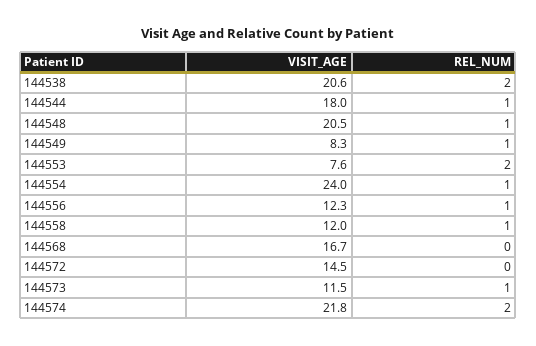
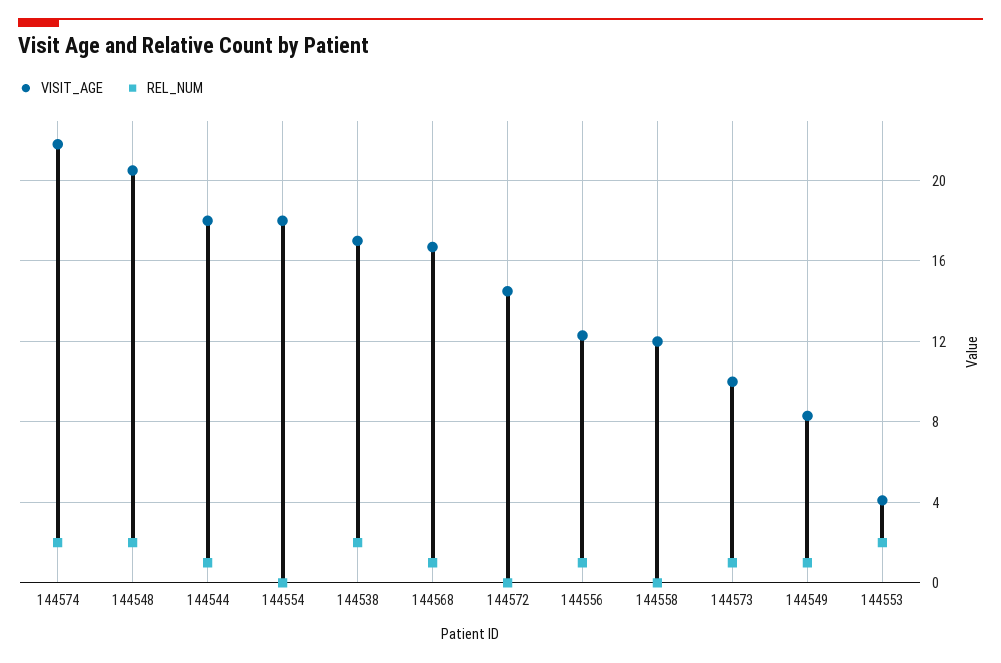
  {
    "VISIT_AGE": {
-     "144538": 20.6,
+     "144538": 17,
      "144544": 18,
      "144548": 20.5,
      "144549": 8.3,
-     "144553": 7.6,
+     "144553": 4,
-     "144554": 24,
+     "144554": 18,
      "144556": 12.3,
      "144558": 12,
      "144568": 16.7,
      "144572": 14.5,
-     "144573": 11.5,
+     "144573": 10,
      "144574": 21.8
    },
    "REL_NUM": {
      "144538": 2,
      "144544": 1,
-     "144548": 1,
+     "144548": 2,
      "144549": 1,
      "144553": 2,
-     "144554": 1,
+     "144554": 0,
      "144556": 1,
-     "144558": 1,
+     "144558": 0,
-     "144568": 0,
+     "144568": 1,
      "144572": 0,
      "144573": 1,
      "144574": 2
    }
  }

